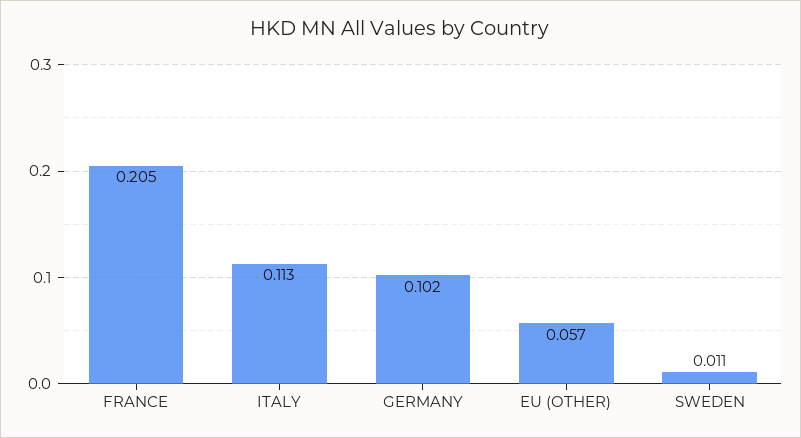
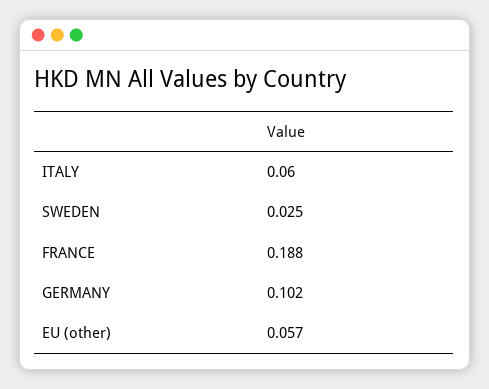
  {
-   "FRANCE": 0.205,
+   "FRANCE": 0.188,
-   "ITALY": 0.113,
+   "ITALY": 0.06,
    "GERMANY": 0.102,
    "EU (OTHER)": 0.057,
-   "SWEDEN": 0.011
+   "SWEDEN": 0.025
  }

